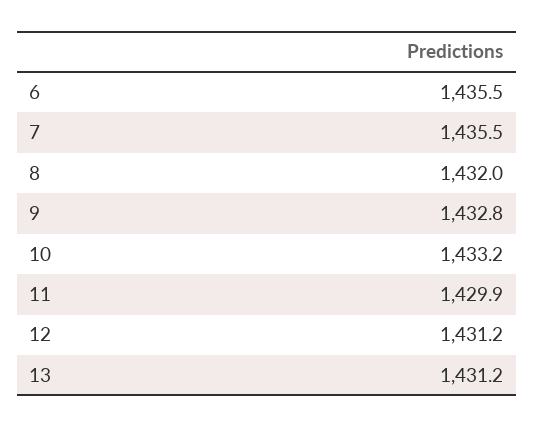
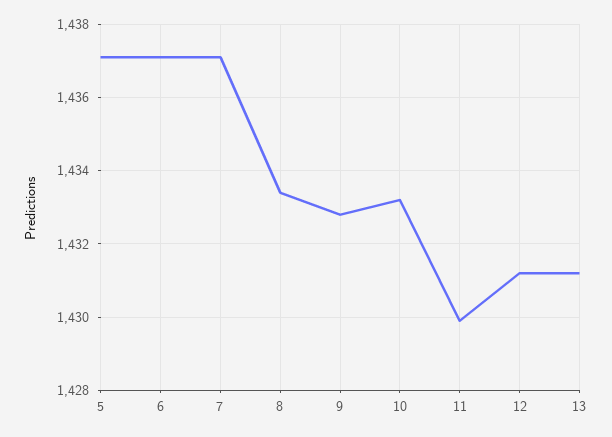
  {
-   "6": 1435.5,
+   "6": 1437,
-   "7": 1435.5,
+   "7": 1437,
-   "8": 1432,
+   "8": 1433.5,
    "9": 1432.8,
    "10": 1433.2,
    "11": 1429.9,
    "12": 1431.2,
-   "13": 1431.2
+   "13": 1431.2,
+   "5": 1437
  }

